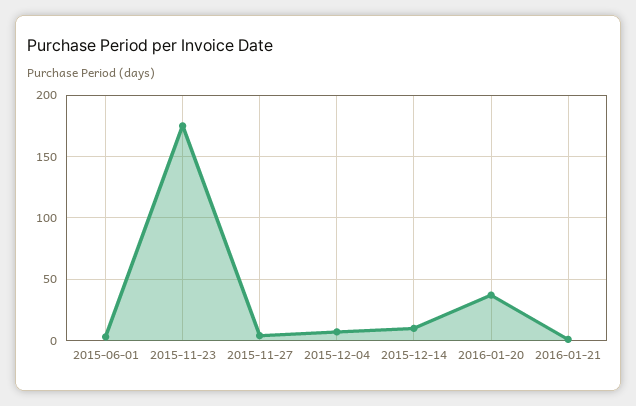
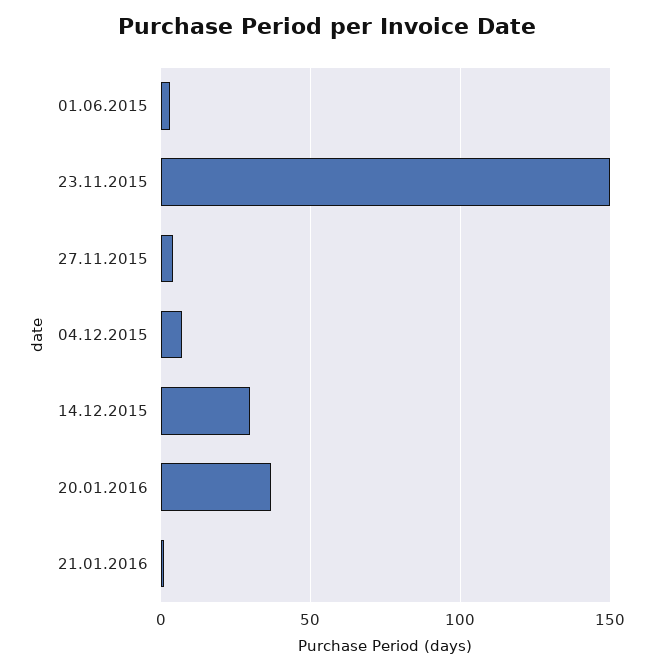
  {
    "2015-06-01": 5,
-   "2015-11-23": 175,
+   "2015-11-23": 150,
    "2015-11-27": 5,
    "2015-12-04": 5,
-   "2015-12-14": 10,
+   "2015-12-14": 30,
    "2016-01-20": 35,
    "2016-01-21": 0
  }

